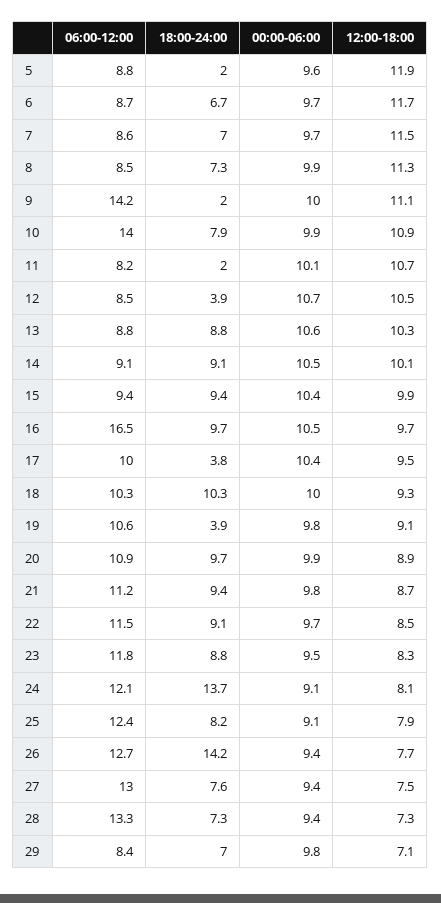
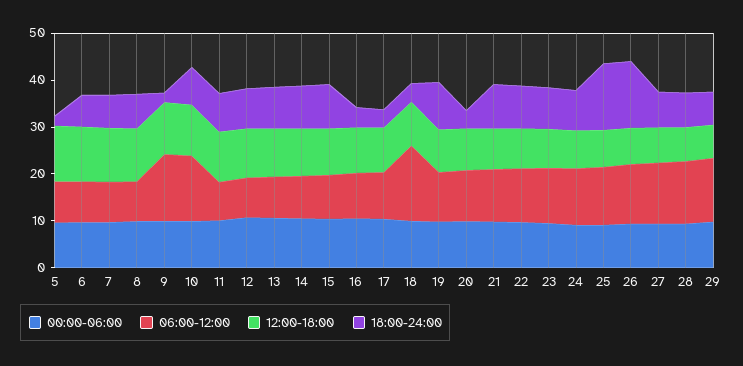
  {
    "06:00-12:00": {
      "5": 8.8,
      "6": 8.7,
      "7": 8.6,
      "8": 8.5,
      "9": 14.2,
      "10": 14,
      "11": 8.2,
      "12": 8.5,
      "13": 8.8,
      "14": 9.1,
      "15": 9.4,
-     "16": 16.5,
+     "16": 10,
      "17": 10,
-     "18": 10.3,
+     "18": 16,
      "19": 10.6,
      "20": 10.9,
      "21": 11.2,
      "22": 11.5,
      "23": 11.8,
      "24": 12.1,
      "25": 12.4,
      "26": 12.7,
      "27": 13,
      "28": 13.3,
-     "29": 8.4
+     "29": 14
    },
    "18:00-24:00": {
      "5": 2,
      "6": 6.7,
      "7": 7,
      "8": 7.3,
      "9": 2,
      "10": 7.9,
-     "11": 2,
+     "11": 8,
-     "12": 3.9,
+     "12": 8,
      "13": 8.8,
      "14": 9.1,
      "15": 9.4,
-     "16": 9.7,
+     "16": 4,
      "17": 3.8,
-     "18": 10.3,
+     "18": 4,
-     "19": 3.9,
+     "19": 10,
-     "20": 9.7,
+     "20": 4,
      "21": 9.4,
      "22": 9.1,
      "23": 8.8,
-     "24": 13.7,
+     "24": 8,
-     "25": 8.2,
+     "25": 14,
      "26": 14.2,
      "27": 7.6,
      "28": 7.3,
      "29": 7
    },
    "00:00-06:00": {
      "5": 9.6,
      "6": 9.7,
      "7": 9.7,
      "8": 9.9,
      "9": 10,
      "10": 9.9,
      "11": 10.1,
      "12": 10.7,
      "13": 10.6,
      "14": 10.5,
      "15": 10.4,
      "16": 10.5,
      "17": 10.4,
      "18": 10,
      "19": 9.8,
      "20": 9.9,
      "21": 9.8,
      "22": 9.7,
      "23": 9.5,
      "24": 9.1,
      "25": 9.1,
      "26": 9.4,
      "27": 9.4,
      "28": 9.4,
      "29": 9.8
    },
    "12:00-18:00": {
      "5": 11.9,
      "6": 11.7,
      "7": 11.5,
      "8": 11.3,
      "9": 11.1,
      "10": 10.9,
      "11": 10.7,
      "12": 10.5,
      "13": 10.3,
      "14": 10.1,
      "15": 9.9,
      "16": 9.7,
      "17": 9.5,
      "18": 9.3,
      "19": 9.1,
      "20": 8.9,
      "21": 8.7,
      "22": 8.5,
      "23": 8.3,
      "24": 8.1,
      "25": 7.9,
      "26": 7.7,
      "27": 7.5,
      "28": 7.3,
      "29": 7.1
    }
  }

